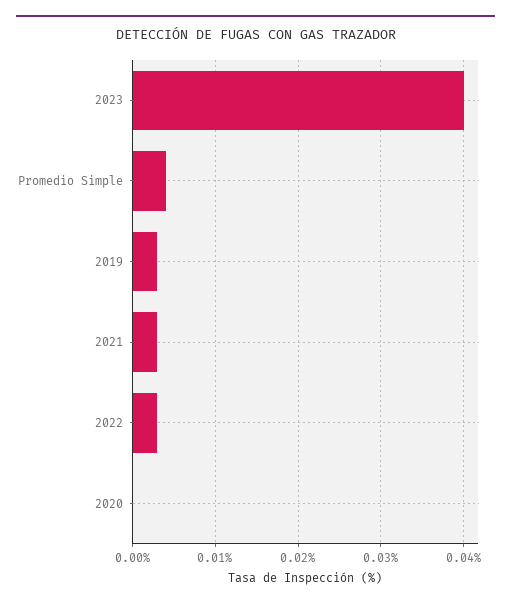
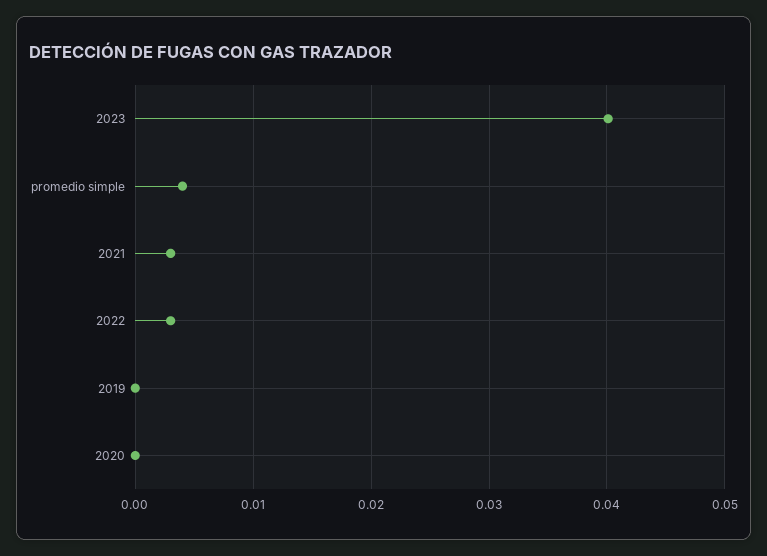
  {
    "2023": 0.04,
    "Promedio Simple": 0.004,
-   "2019": 0.003,
+   "2019": 0,
    "2021": 0.003,
    "2022": 0.003,
    "2020": 0
  }

